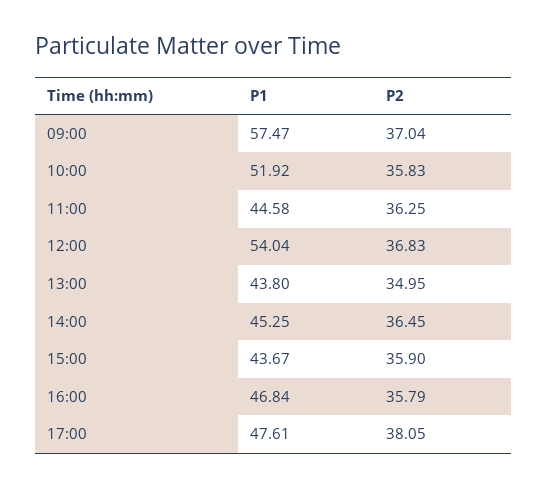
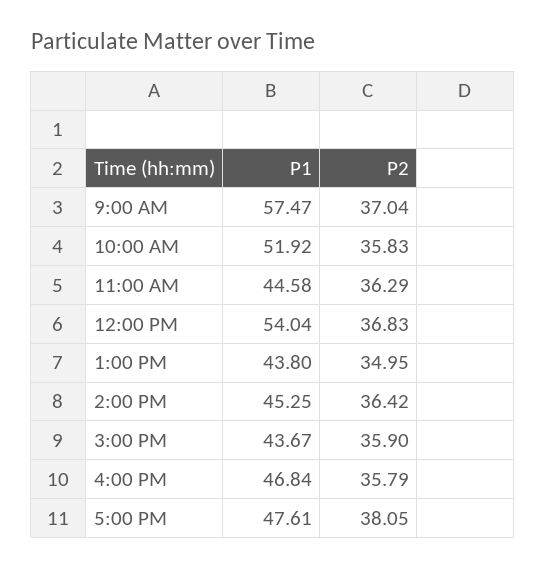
  {
    "P1": {
      "09:00": 57.47,
      "10:00": 51.92,
      "11:00": 44.58,
      "12:00": 54.04,
      "13:00": 43.8,
      "14:00": 45.25,
      "15:00": 43.67,
      "16:00": 46.84,
      "17:00": 47.61
    },
    "P2": {
      "09:00": 37.04,
      "10:00": 35.83,
-     "11:00": 36.25,
+     "11:00": 36.29,
      "12:00": 36.83,
      "13:00": 34.95,
-     "14:00": 36.45,
+     "14:00": 36.42,
      "15:00": 35.9,
      "16:00": 35.79,
      "17:00": 38.05
    }
  }

